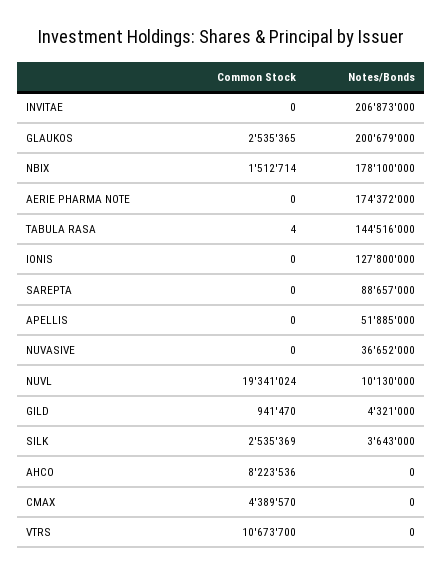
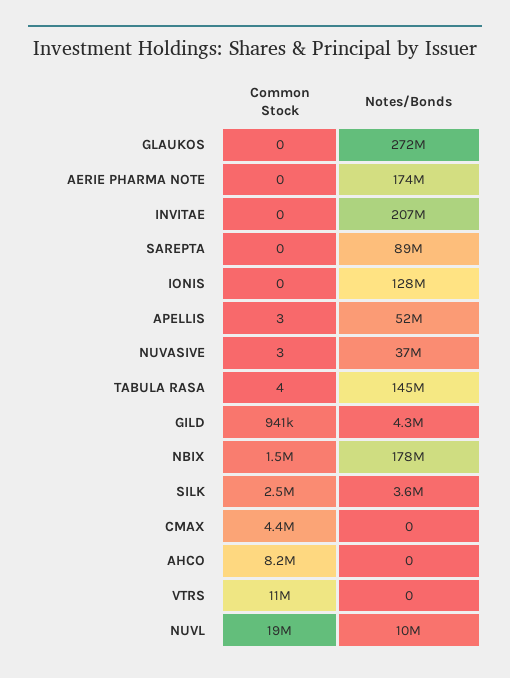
  {
    "Common Stock": {
      "INVITAE": 0,
-     "GLAUKOS": 2535365,
+     "GLAUKOS": 0,
      "NBIX": 1512714,
      "AERIE PHARMA NOTE": 0,
      "TABULA RASA": 4,
      "IONIS": 0,
      "SAREPTA": 0,
-     "APELLIS": 0,
+     "APELLIS": 3,
-     "NUVASIVE": 0,
+     "NUVASIVE": 3,
      "NUVL": 19341024,
      "GILD": 941470,
      "SILK": 2535369,
      "AHCO": 8223536,
      "CMAX": 4389570,
      "VTRS": 10673700
    },
    "Notes/Bonds": {
      "INVITAE": 206873000,
-     "GLAUKOS": 200679000,
+     "GLAUKOS": 272000000,
      "NBIX": 178100000,
      "AERIE PHARMA NOTE": 174372000,
      "TABULA RASA": 144516000,
      "IONIS": 127800000,
      "SAREPTA": 88657000,
      "APELLIS": 51885000,
      "NUVASIVE": 36652000,
      "NUVL": 10130000,
      "GILD": 4321000,
      "SILK": 3643000,
      "AHCO": 0,
      "CMAX": 0,
      "VTRS": 0
    }
  }

